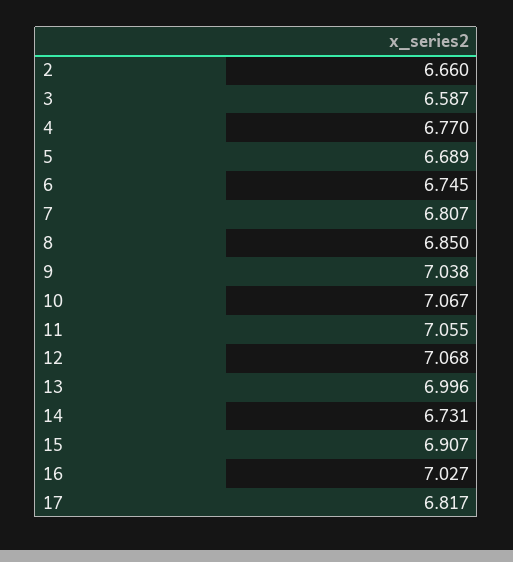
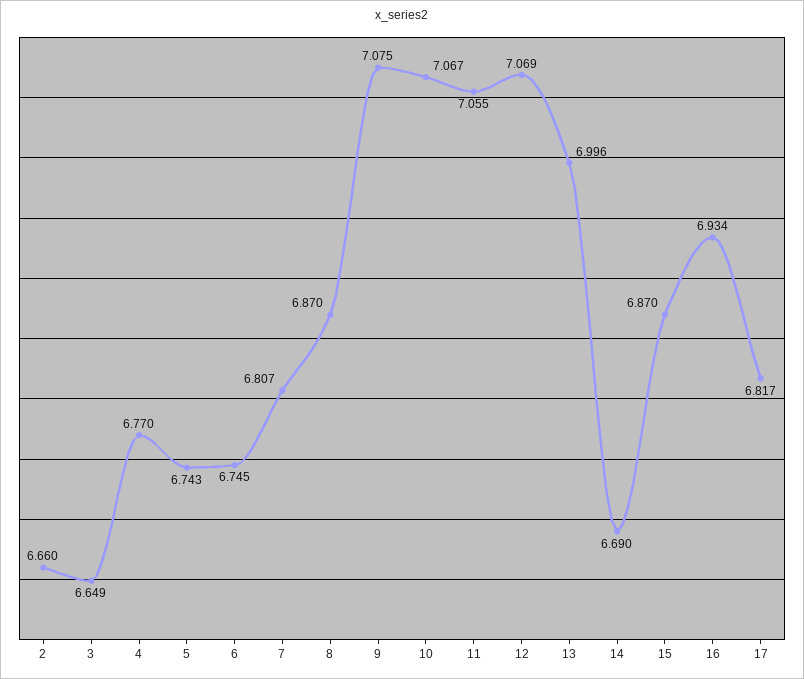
  {
    "2": 6.66,
-   "3": 6.587,
+   "3": 6.649,
    "4": 6.77,
-   "5": 6.689,
+   "5": 6.743,
    "6": 6.745,
    "7": 6.807,
-   "8": 6.85,
+   "8": 6.87,
-   "9": 7.038,
+   "9": 7.075,
    "10": 7.067,
    "11": 7.055,
-   "12": 7.068,
+   "12": 7.069,
    "13": 6.996,
-   "14": 6.731,
+   "14": 6.69,
-   "15": 6.907,
+   "15": 6.87,
-   "16": 7.027,
+   "16": 6.934,
    "17": 6.817
  }

